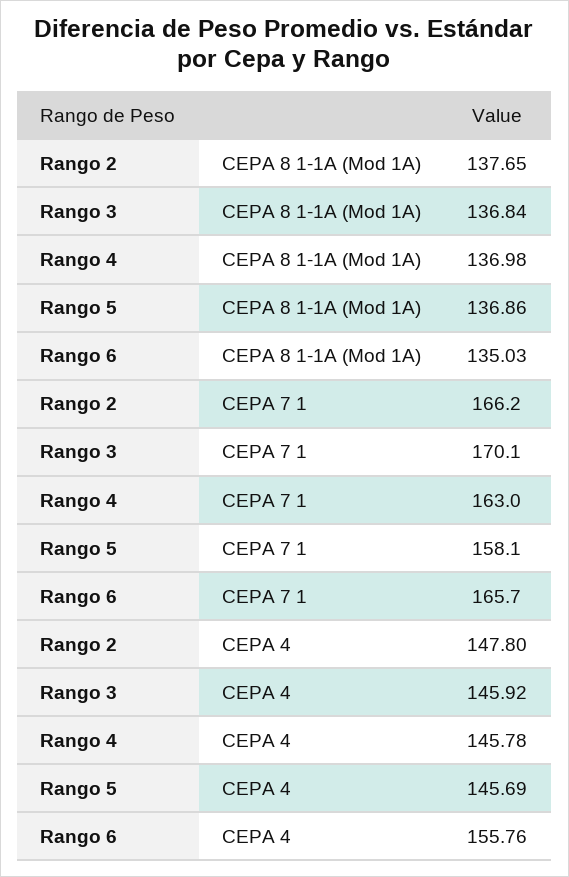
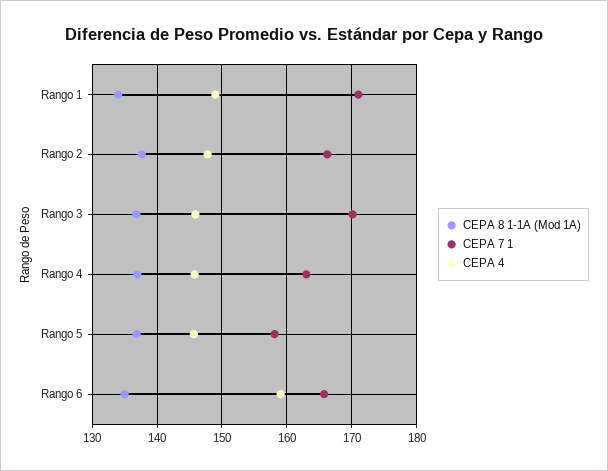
  {
    "CEPA 8 1-1A (Mod 1A)": {
      "Rango 2": 137.65,
      "Rango 3": 136.84,
      "Rango 4": 136.98,
      "Rango 5": 136.86,
-     "Rango 6": 135.03
+     "Rango 6": 135.03,
+     "Rango 1": 134
    },
    "CEPA 7 1": {
      "Rango 2": 166.2,
      "Rango 3": 170.1,
      "Rango 4": 163,
      "Rango 5": 158.1,
-     "Rango 6": 165.7
+     "Rango 6": 165.7,
+     "Rango 1": 171
    },
    "CEPA 4": {
      "Rango 2": 147.8,
      "Rango 3": 145.92,
      "Rango 4": 145.78,
      "Rango 5": 145.69,
-     "Rango 6": 155.76
+     "Rango 6": 159,
+     "Rango 1": 149
    }
  }

